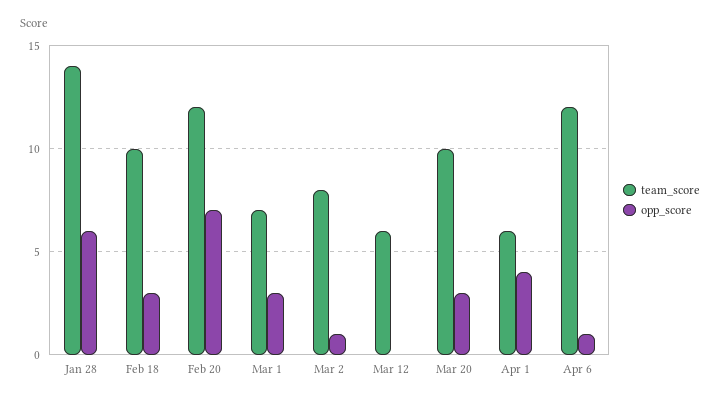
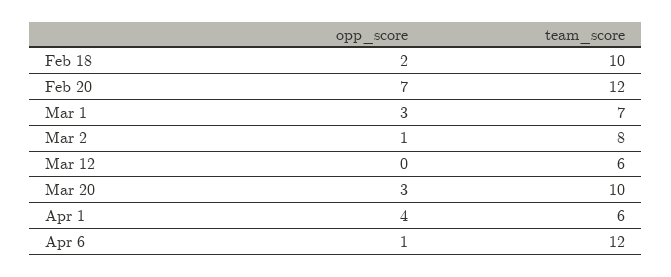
  {
    "team_score": {
-     "Jan 28": 14,
      "Feb 18": 10,
      "Feb 20": 12,
      "Mar 1": 7,
      "Mar 2": 8,
      "Mar 12": 6,
      "Mar 20": 10,
      "Apr 1": 6,
      "Apr 6": 12
    },
    "opp_score": {
-     "Jan 28": 6,
-     "Feb 18": 3,
+     "Feb 18": 2,
      "Feb 20": 7,
      "Mar 1": 3,
      "Mar 2": 1,
      "Mar 12": 0,
      "Mar 20": 3,
      "Apr 1": 4,
      "Apr 6": 1
    }
  }

